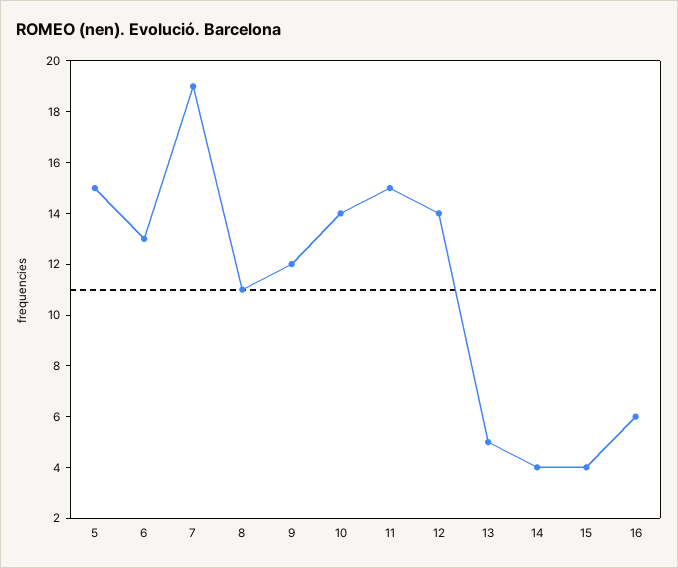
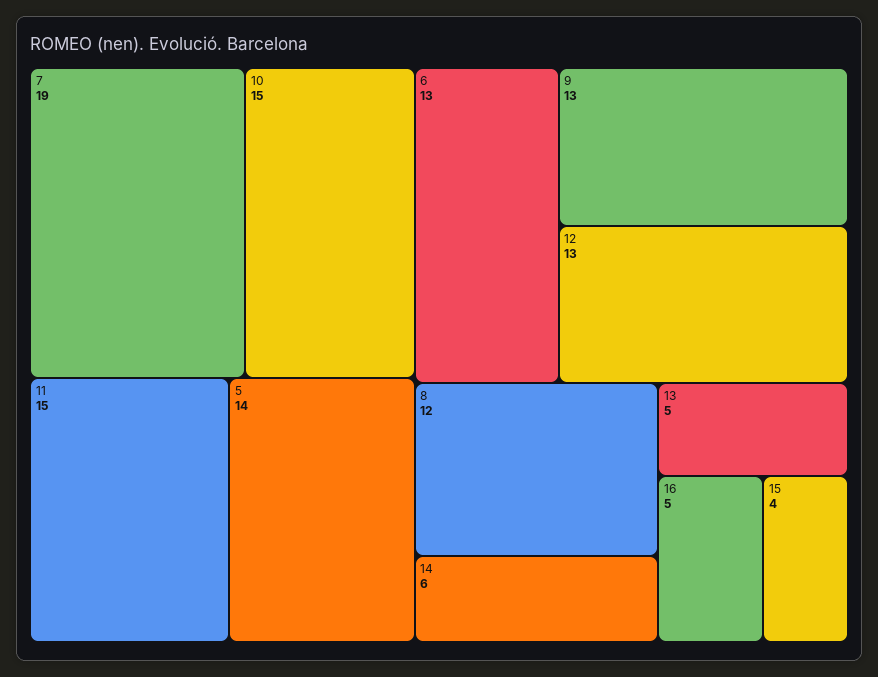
  {
-   "5": 15,
+   "5": 14,
    "6": 13,
    "7": 19,
-   "8": 11,
+   "8": 12,
-   "9": 12,
+   "9": 13,
-   "10": 14,
+   "10": 15,
    "11": 15,
-   "12": 14,
+   "12": 13,
    "13": 5,
-   "14": 4,
+   "14": 6,
    "15": 4,
-   "16": 6
+   "16": 5
  }

